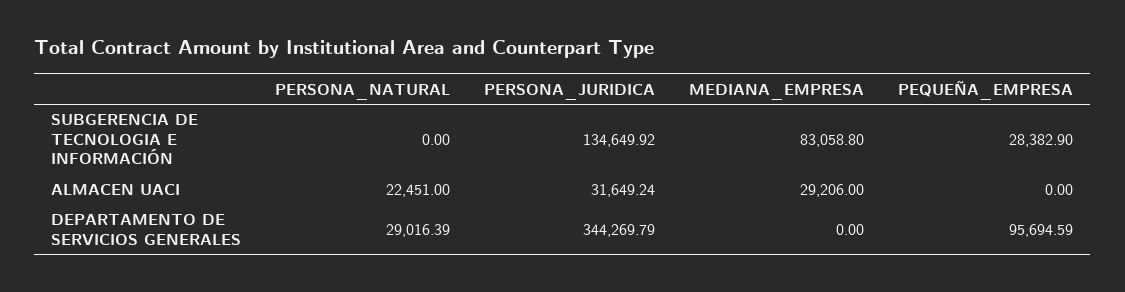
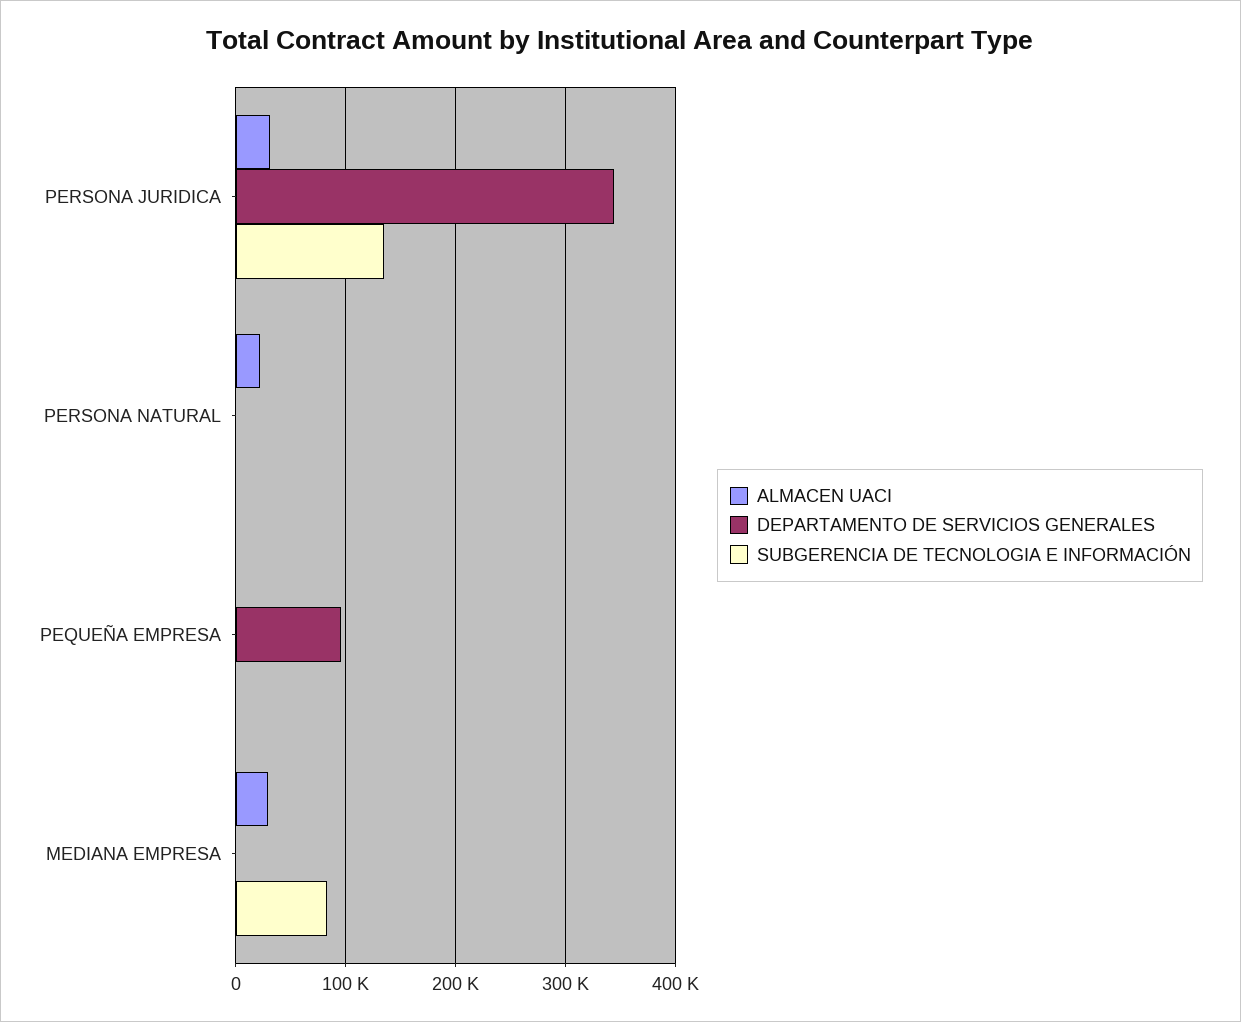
  {
    "SUBGERENCIA DE TECNOLOGIA E INFORMACIÓN": {
      "PERSONA_NATURAL": 0,
      "PERSONA_JURIDICA": 134649.92,
      "MEDIANA_EMPRESA": 83058.8,
-     "PEQUEÑA_EMPRESA": 28382.9
+     "PEQUEÑA_EMPRESA": 0
    },
    "ALMACEN UACI": {
      "PERSONA_NATURAL": 22451,
      "PERSONA_JURIDICA": 31649.24,
      "MEDIANA_EMPRESA": 29206,
      "PEQUEÑA_EMPRESA": 0
    },
    "DEPARTAMENTO DE SERVICIOS GENERALES": {
-     "PERSONA_NATURAL": 29016.39,
+     "PERSONA_NATURAL": 0,
      "PERSONA_JURIDICA": 344269.79,
      "MEDIANA_EMPRESA": 0,
      "PEQUEÑA_EMPRESA": 95694.59
    }
  }

